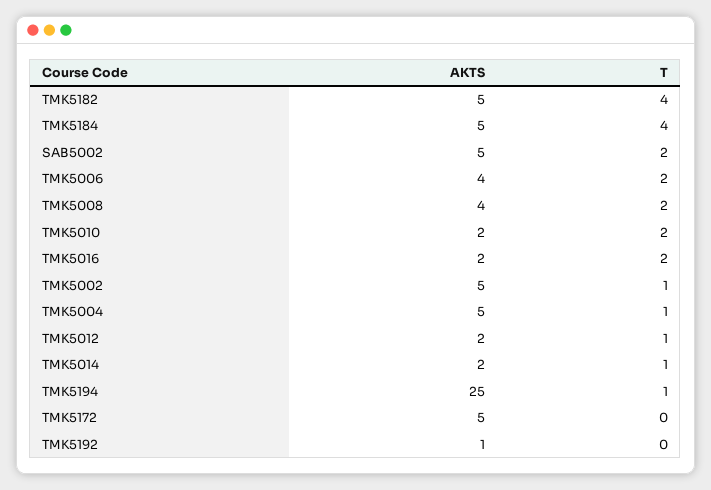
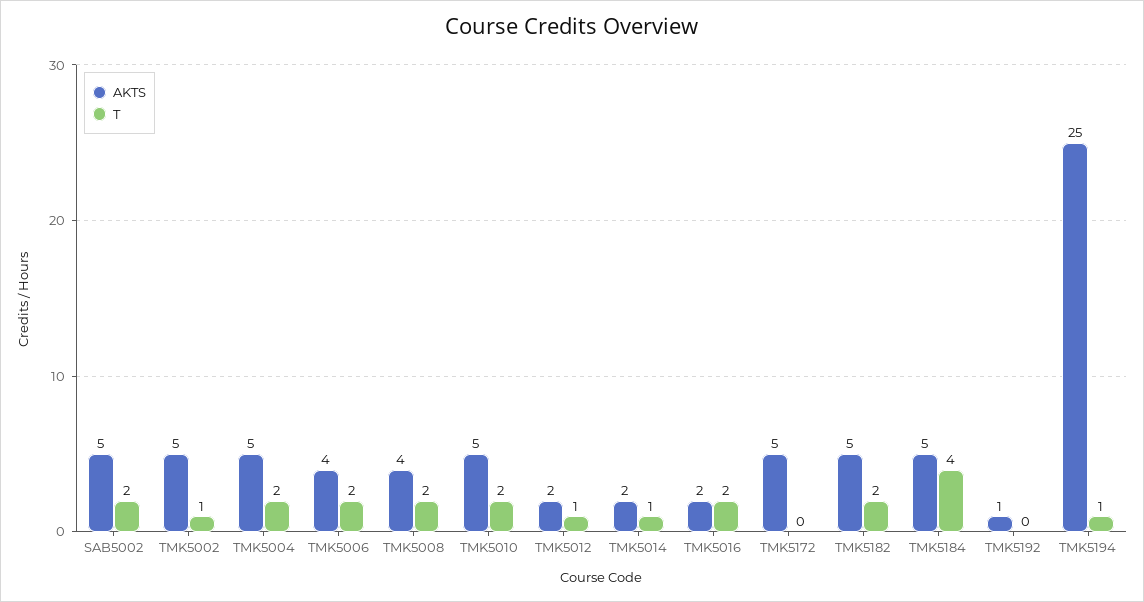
  {
    "AKTS": {
      "TMK5182": 5,
      "TMK5184": 5,
      "SAB5002": 5,
      "TMK5006": 4,
      "TMK5008": 4,
-     "TMK5010": 2,
+     "TMK5010": 5,
      "TMK5016": 2,
      "TMK5002": 5,
      "TMK5004": 5,
      "TMK5012": 2,
      "TMK5014": 2,
      "TMK5194": 25,
      "TMK5172": 5,
      "TMK5192": 1
    },
    "T": {
-     "TMK5182": 4,
+     "TMK5182": 2,
      "TMK5184": 4,
      "SAB5002": 2,
      "TMK5006": 2,
      "TMK5008": 2,
      "TMK5010": 2,
      "TMK5016": 2,
      "TMK5002": 1,
-     "TMK5004": 1,
+     "TMK5004": 2,
      "TMK5012": 1,
      "TMK5014": 1,
      "TMK5194": 1,
      "TMK5172": 0,
      "TMK5192": 0
    }
  }

